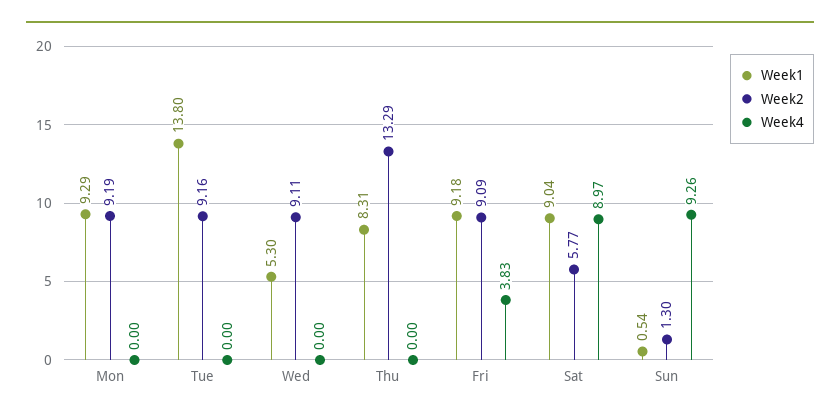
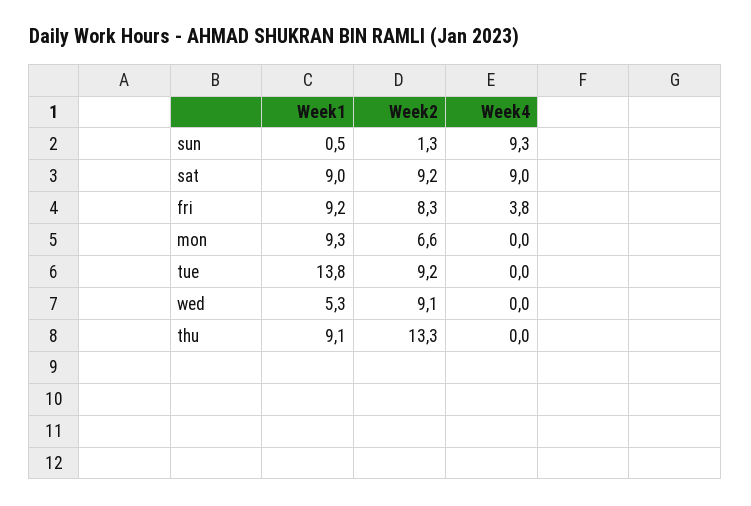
  {
    "Week1": {
      "Mon": 9.29,
      "Tue": 13.8,
      "Wed": 5.3,
-     "Thu": 8.31,
+     "Thu": 9.1,
      "Fri": 9.18,
      "Sat": 9.04,
      "Sun": 0.54
    },
    "Week2": {
-     "Mon": 9.19,
+     "Mon": 6.6,
      "Tue": 9.16,
      "Wed": 9.11,
      "Thu": 13.29,
-     "Fri": 9.09,
+     "Fri": 8.3,
-     "Sat": 5.77,
+     "Sat": 9.2,
      "Sun": 1.3
    },
    "Week4": {
      "Mon": 0,
      "Tue": 0,
      "Wed": 0,
      "Thu": 0,
      "Fri": 3.83,
      "Sat": 8.97,
      "Sun": 9.26
    }
  }

